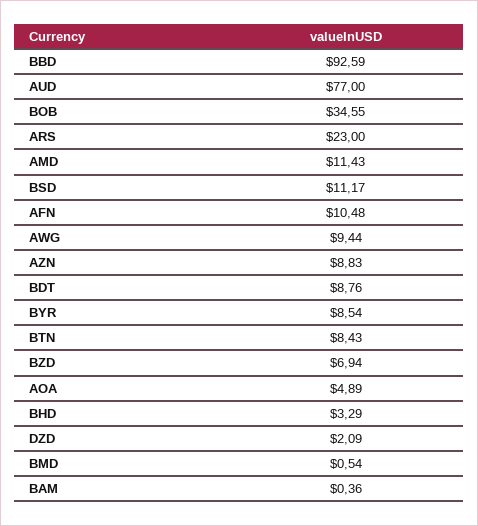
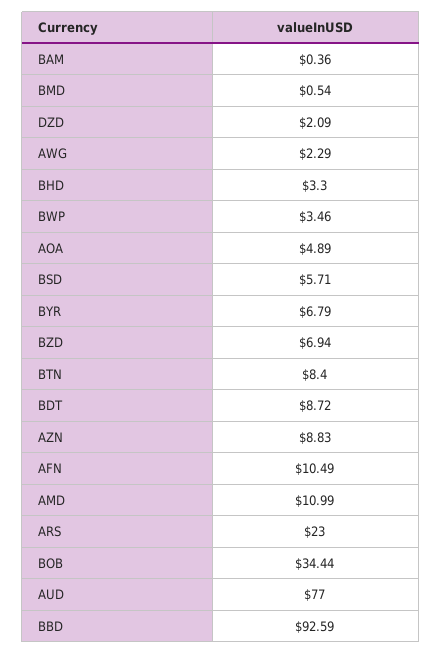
  {
    "BBD": 92.59,
    "AUD": 77,
-   "BOB": 34.55,
+   "BOB": 34.44,
    "ARS": 23,
-   "AMD": 11.43,
+   "AMD": 10.99,
-   "BSD": 11.17,
+   "BSD": 5.71,
-   "AFN": 10.48,
+   "AFN": 10.49,
-   "AWG": 9.44,
+   "AWG": 2.29,
    "AZN": 8.83,
-   "BDT": 8.76,
+   "BDT": 8.72,
-   "BYR": 8.54,
+   "BYR": 6.79,
-   "BTN": 8.43,
+   "BTN": 8.4,
    "BZD": 6.94,
    "AOA": 4.89,
-   "BHD": 3.29,
+   "BHD": 3.3,
    "DZD": 2.09,
    "BMD": 0.54,
-   "BAM": 0.36
+   "BAM": 0.36,
+   "BWP": 3.46
  }

